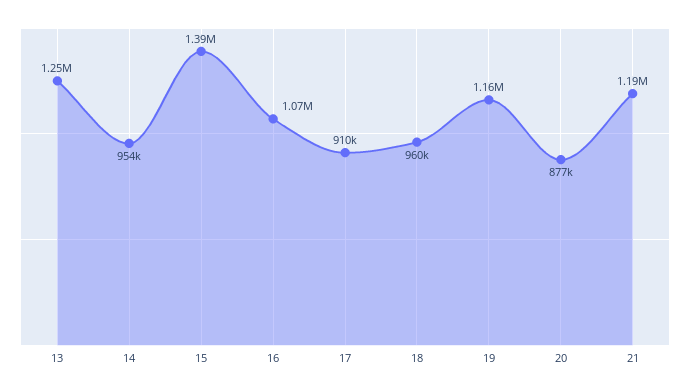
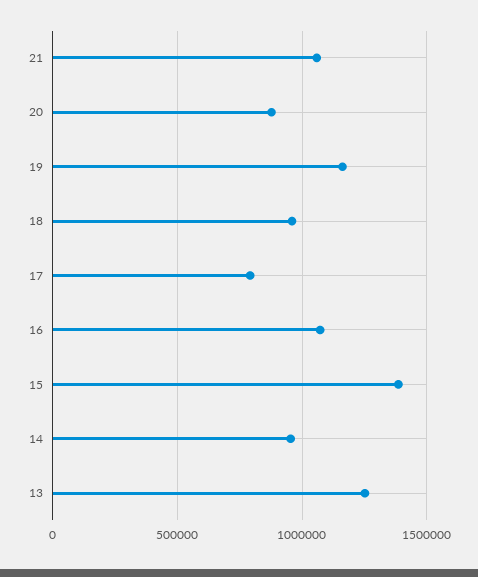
  {
    "13": 1250000,
    "14": 954000,
    "15": 1390000,
    "16": 1070000,
-   "17": 910000,
+   "17": 800000,
    "18": 960000,
    "19": 1160000,
    "20": 877000,
-   "21": 1190000
+   "21": 1050000
  }

